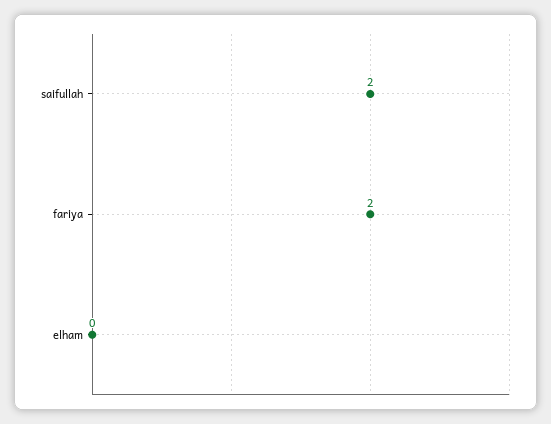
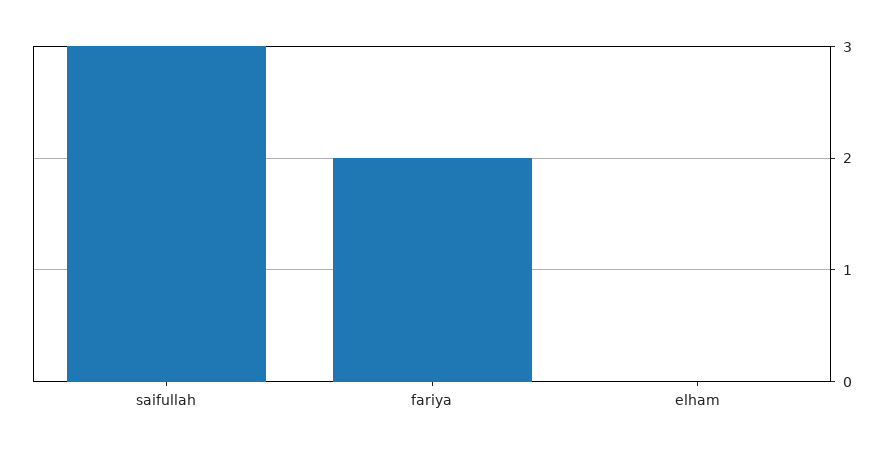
  {
-   "saifullah": 2,
+   "saifullah": 3,
    "fariya": 2,
    "elham": 0
  }

